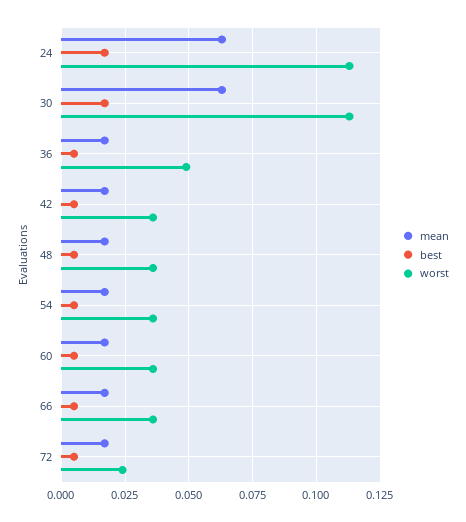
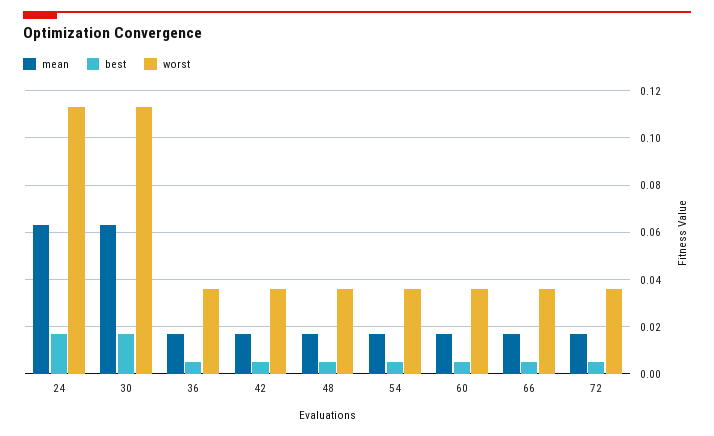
  {
    "mean": {
      "24": 0.065,
      "30": 0.065,
      "36": 0.015,
      "42": 0.015,
      "48": 0.015,
      "54": 0.015,
      "60": 0.015,
      "66": 0.015,
      "72": 0.015
    },
    "best": {
      "24": 0.015,
      "30": 0.015,
      "36": 0.005,
      "42": 0.005,
      "48": 0.005,
      "54": 0.005,
      "60": 0.005,
      "66": 0.005,
      "72": 0.005
    },
    "worst": {
      "24": 0.115,
      "30": 0.115,
-     "36": 0.05,
+     "36": 0.035,
      "42": 0.035,
      "48": 0.035,
      "54": 0.035,
      "60": 0.035,
      "66": 0.035,
-     "72": 0.025
+     "72": 0.035
    }
  }

